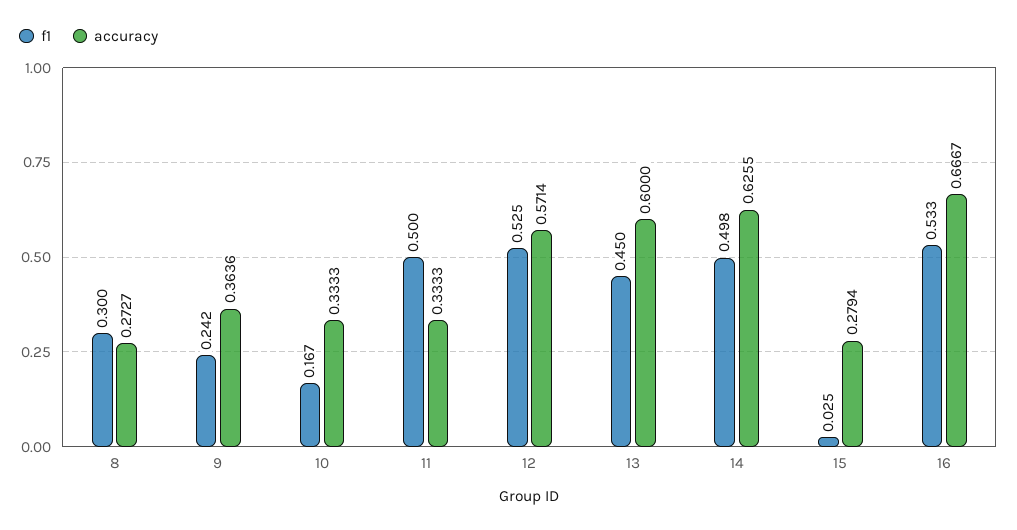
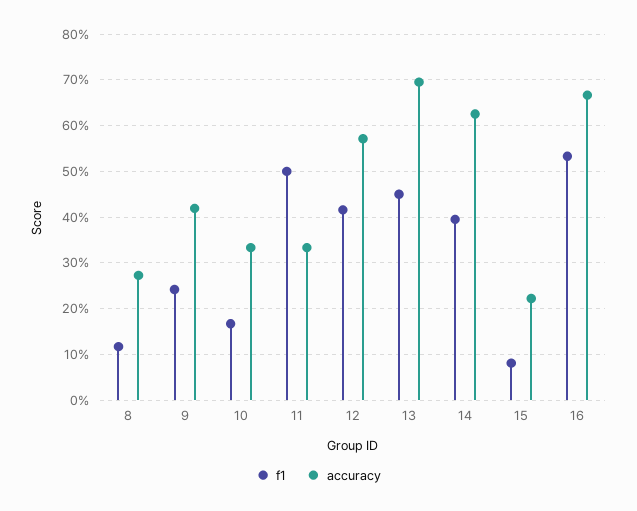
  {
    "f1": {
-     "8": 0.3,
+     "8": 0.12,
      "9": 0.242,
      "10": 0.167,
      "11": 0.5,
-     "12": 0.525,
+     "12": 0.42,
      "13": 0.45,
-     "14": 0.498,
+     "14": 0.4,
-     "15": 0.025,
+     "15": 0.08,
      "16": 0.533
    },
    "accuracy": {
      "8": 0.2727,
-     "9": 0.3636,
+     "9": 0.42,
      "10": 0.3333,
      "11": 0.3333,
      "12": 0.5714,
-     "13": 0.6,
+     "13": 0.7,
      "14": 0.6255,
-     "15": 0.2794,
+     "15": 0.22,
      "16": 0.6667
    }
  }

